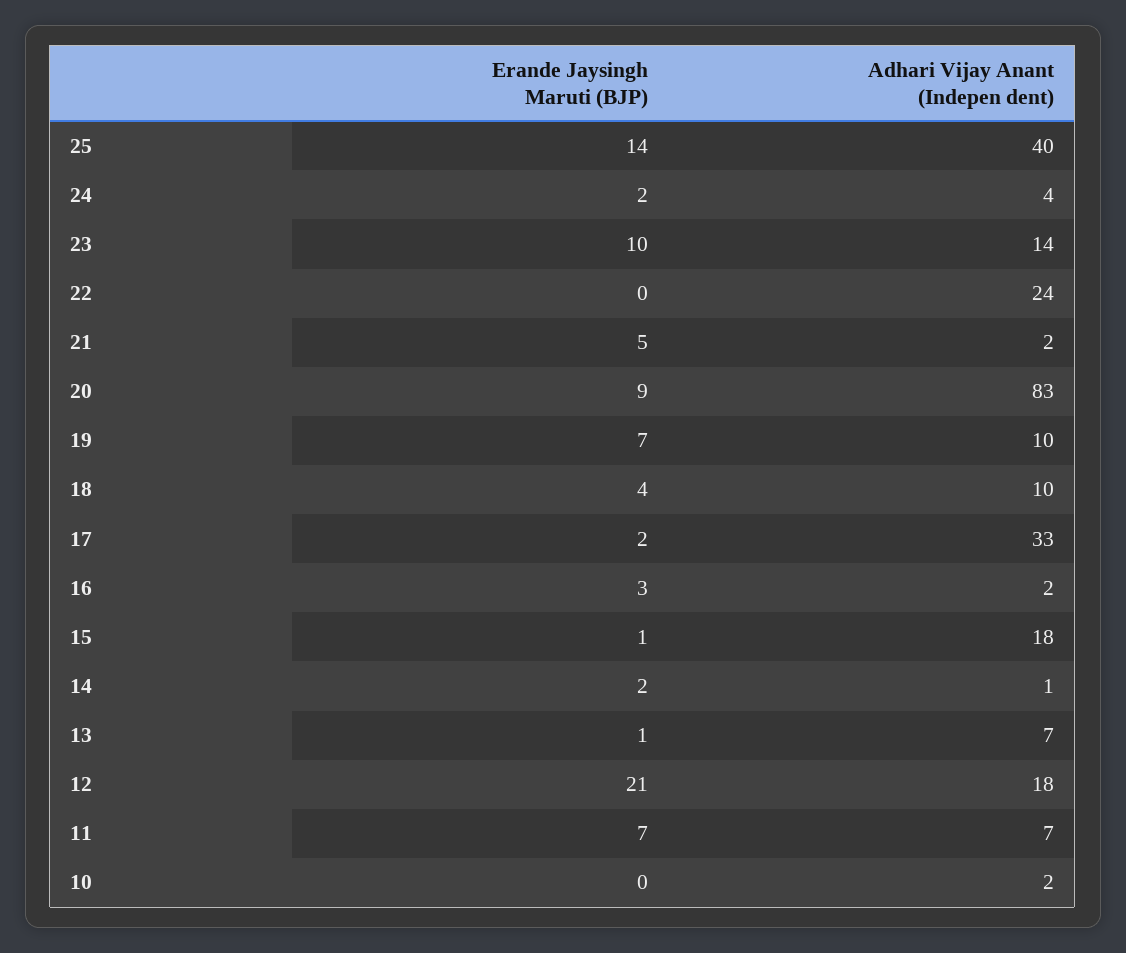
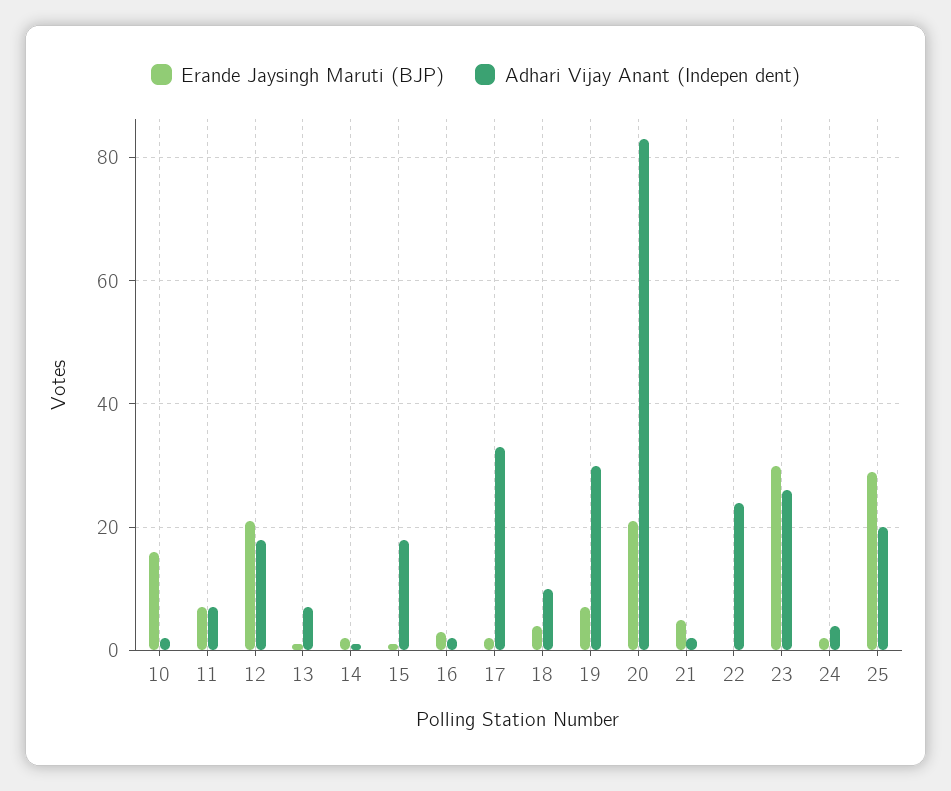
  {
    "Erande Jaysingh Maruti (BJP)": {
-     "25": 14,
+     "25": 30,
      "24": 2,
-     "23": 10,
+     "23": 30,
      "22": 0,
      "21": 5,
-     "20": 9,
+     "20": 20,
      "19": 7,
      "18": 4,
      "17": 2,
      "16": 3,
      "15": 1,
      "14": 2,
      "13": 1,
      "12": 21,
      "11": 7,
-     "10": 0
+     "10": 15
    },
    "Adhari Vijay Anant (Indepen dent)": {
-     "25": 40,
+     "25": 20,
      "24": 4,
-     "23": 14,
+     "23": 25,
      "22": 24,
      "21": 2,
      "20": 83,
-     "19": 10,
+     "19": 30,
      "18": 10,
      "17": 33,
      "16": 2,
      "15": 18,
      "14": 1,
      "13": 7,
      "12": 18,
      "11": 7,
      "10": 2
    }
  }

